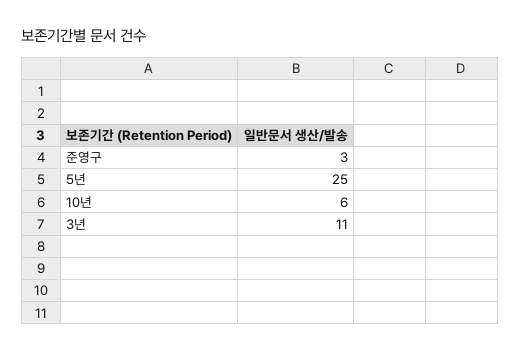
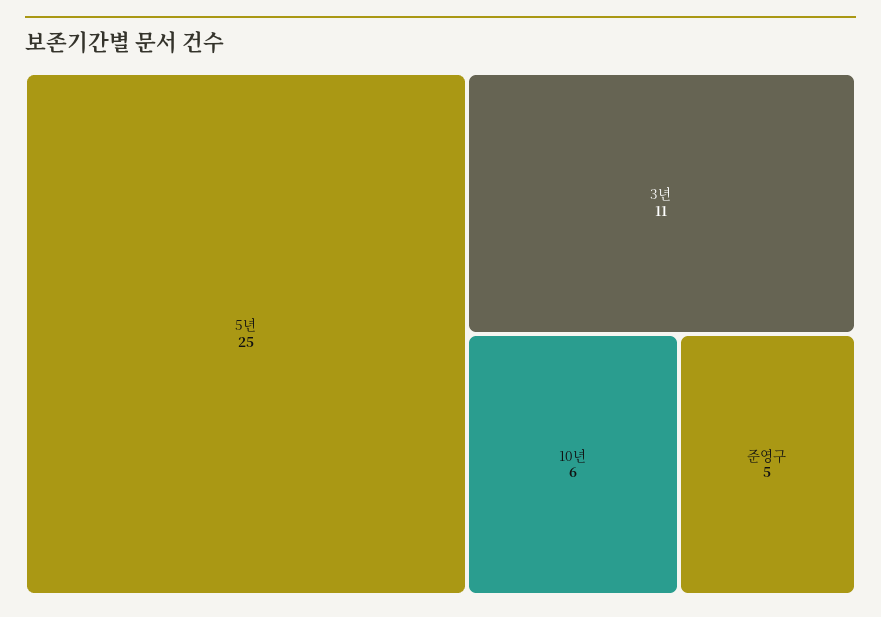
  {
-   "준영구": 3,
+   "준영구": 5,
    "5년": 25,
    "10년": 6,
    "3년": 11
  }

